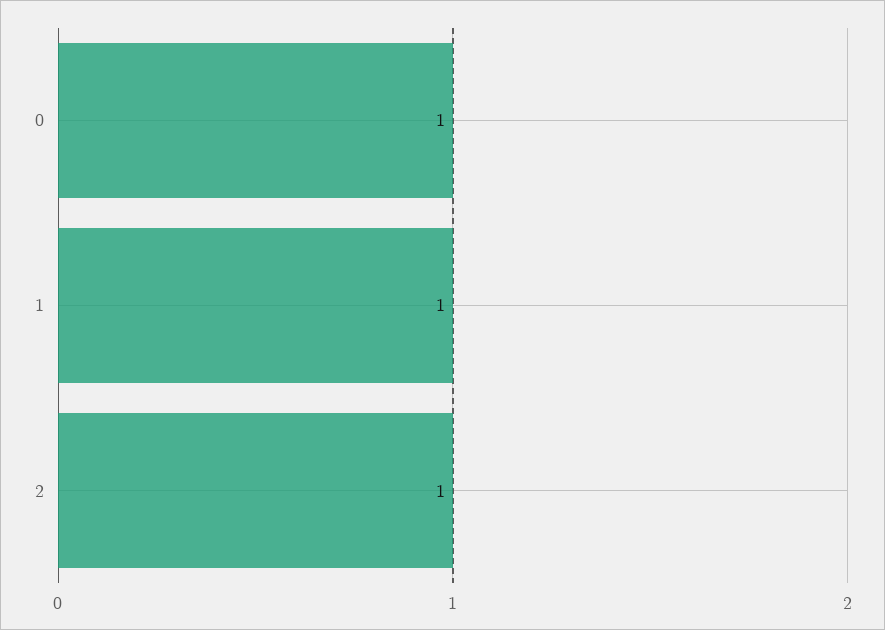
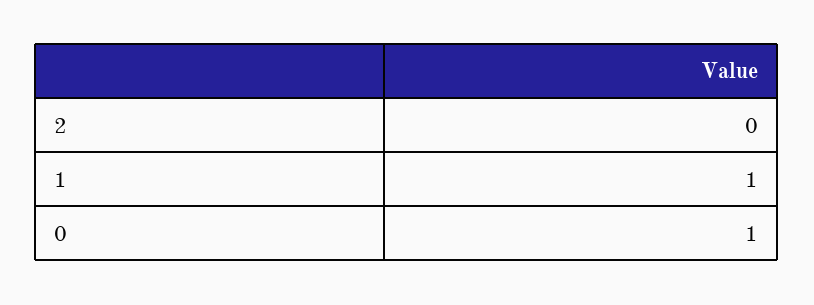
  {
    "0": 1,
    "1": 1,
-   "2": 1
+   "2": 0
  }

